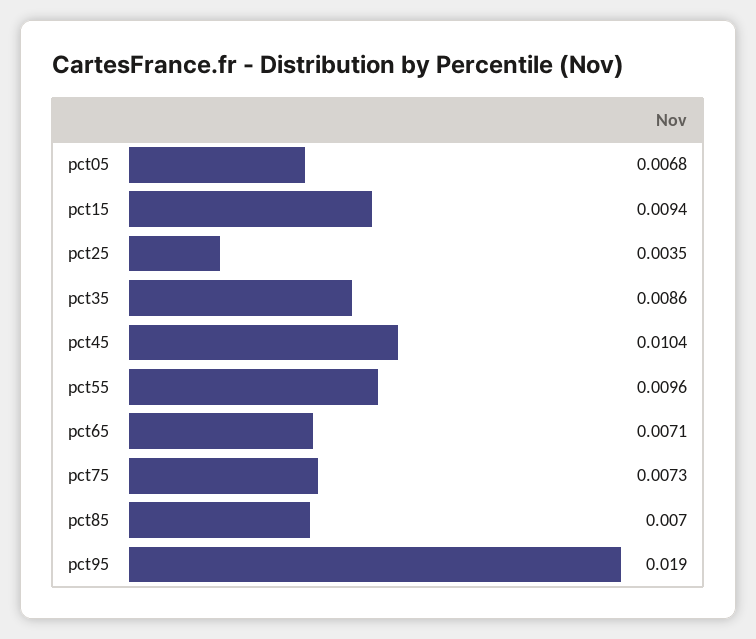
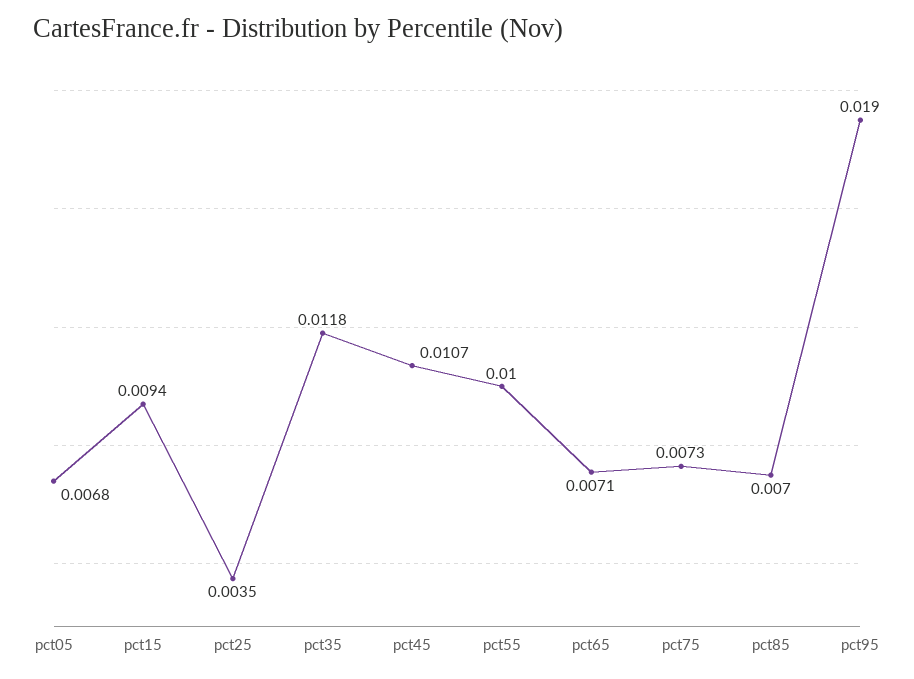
  {
    "pct05": 0.0068,
    "pct15": 0.0094,
    "pct25": 0.0035,
-   "pct35": 0.0086,
+   "pct35": 0.0118,
-   "pct45": 0.0104,
+   "pct45": 0.0107,
-   "pct55": 0.0096,
+   "pct55": 0.01,
    "pct65": 0.0071,
    "pct75": 0.0073,
    "pct85": 0.007,
    "pct95": 0.019
  }

